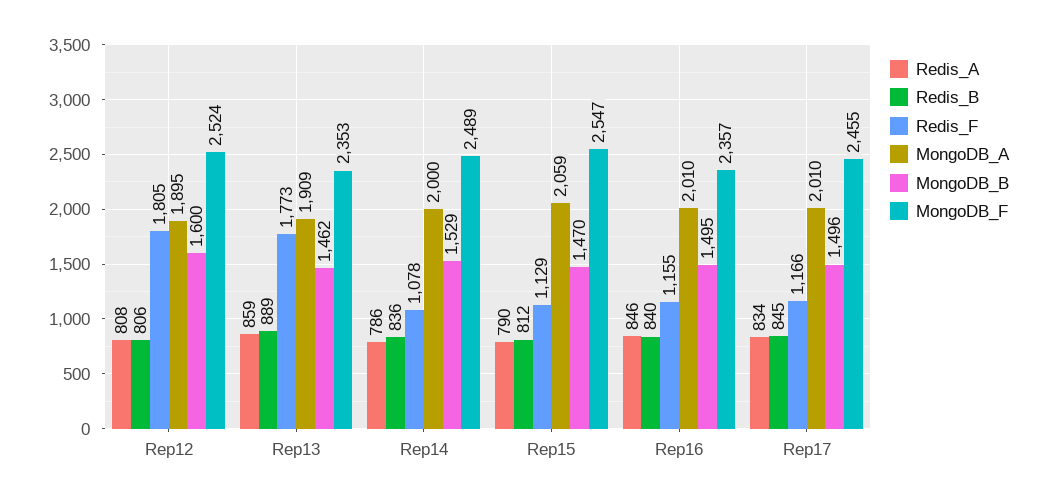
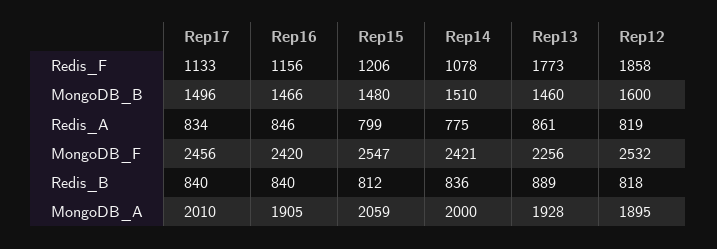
  {
    "Redis_A": {
-     "Rep12": 808,
+     "Rep12": 819,
-     "Rep13": 859,
+     "Rep13": 861,
-     "Rep14": 786,
+     "Rep14": 775,
-     "Rep15": 790,
+     "Rep15": 799,
      "Rep16": 846,
      "Rep17": 834
    },
    "Redis_B": {
-     "Rep12": 806,
+     "Rep12": 818,
      "Rep13": 889,
      "Rep14": 836,
      "Rep15": 812,
      "Rep16": 840,
-     "Rep17": 845
+     "Rep17": 840
    },
    "Redis_F": {
-     "Rep12": 1805,
+     "Rep12": 1858,
      "Rep13": 1773,
      "Rep14": 1078,
-     "Rep15": 1129,
+     "Rep15": 1206,
-     "Rep16": 1155,
+     "Rep16": 1156,
-     "Rep17": 1166
+     "Rep17": 1133
    },
    "MongoDB_A": {
      "Rep12": 1895,
-     "Rep13": 1909,
+     "Rep13": 1928,
      "Rep14": 2000,
      "Rep15": 2059,
-     "Rep16": 2010,
+     "Rep16": 1905,
      "Rep17": 2010
    },
    "MongoDB_B": {
      "Rep12": 1600,
-     "Rep13": 1462,
+     "Rep13": 1460,
-     "Rep14": 1529,
+     "Rep14": 1510,
-     "Rep15": 1470,
+     "Rep15": 1480,
-     "Rep16": 1495,
+     "Rep16": 1466,
      "Rep17": 1496
    },
    "MongoDB_F": {
-     "Rep12": 2524,
+     "Rep12": 2532,
-     "Rep13": 2353,
+     "Rep13": 2256,
-     "Rep14": 2489,
+     "Rep14": 2421,
      "Rep15": 2547,
-     "Rep16": 2357,
+     "Rep16": 2420,
-     "Rep17": 2455
+     "Rep17": 2456
    }
  }

